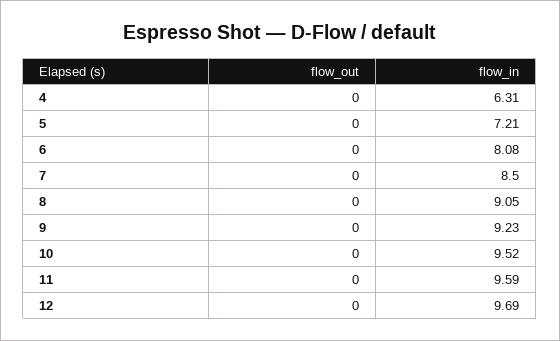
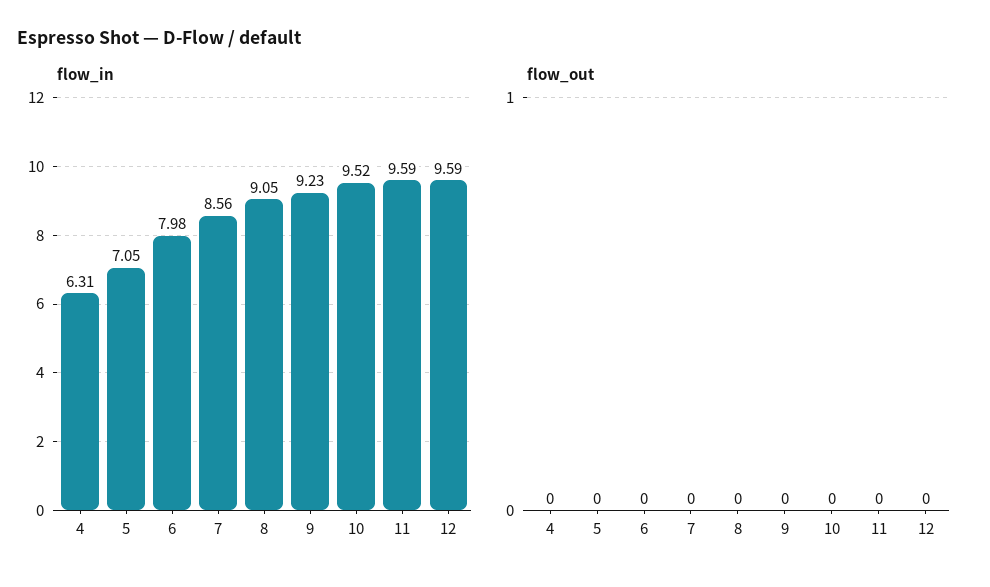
  {
    "flow_out": {
      "4": 0,
      "5": 0,
      "6": 0,
      "7": 0,
      "8": 0,
      "9": 0,
      "10": 0,
      "11": 0,
      "12": 0
    },
    "flow_in": {
      "4": 6.31,
-     "5": 7.21,
+     "5": 7.05,
-     "6": 8.08,
+     "6": 7.98,
-     "7": 8.5,
+     "7": 8.56,
      "8": 9.05,
      "9": 9.23,
      "10": 9.52,
      "11": 9.59,
-     "12": 9.69
+     "12": 9.59
    }
  }

